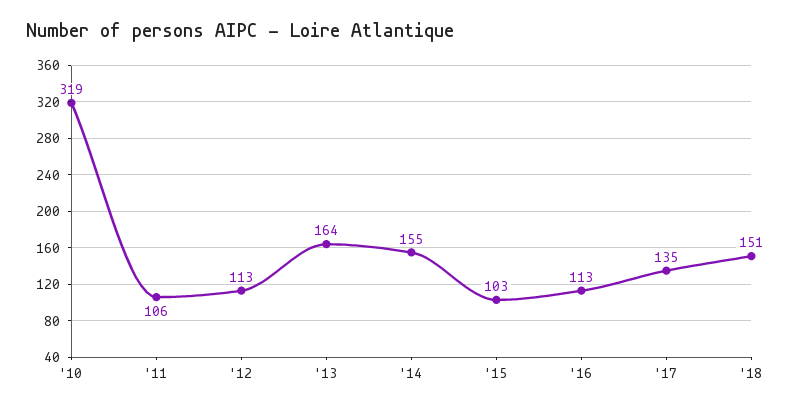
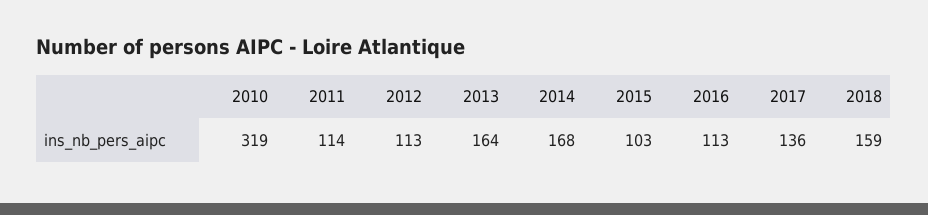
  {
    "'10": 319,
-   "'11": 106,
+   "'11": 114,
    "'12": 113,
    "'13": 164,
-   "'14": 155,
+   "'14": 168,
    "'15": 103,
    "'16": 113,
-   "'17": 135,
+   "'17": 136,
-   "'18": 151
+   "'18": 159
  }

